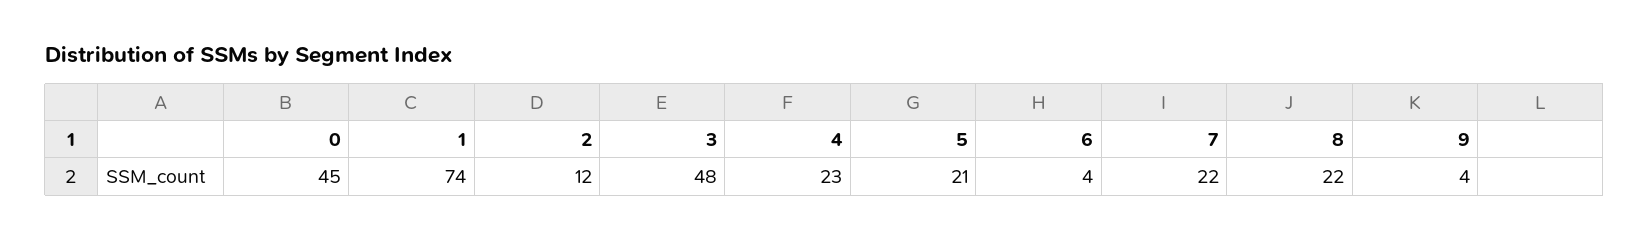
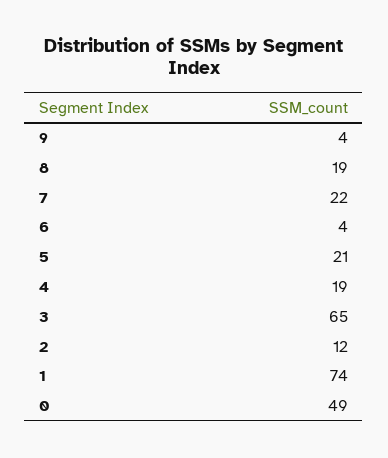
  {
-   "0": 45,
+   "0": 49,
    "1": 74,
    "2": 12,
-   "3": 48,
+   "3": 65,
-   "4": 23,
+   "4": 19,
    "5": 21,
    "6": 4,
    "7": 22,
-   "8": 22,
+   "8": 19,
    "9": 4
  }

